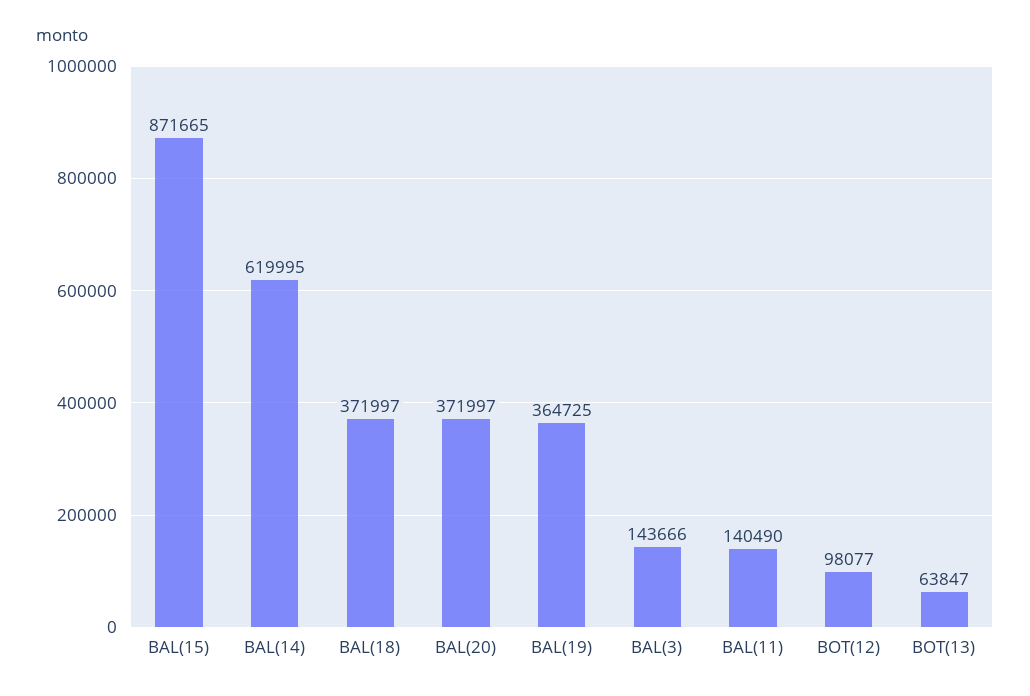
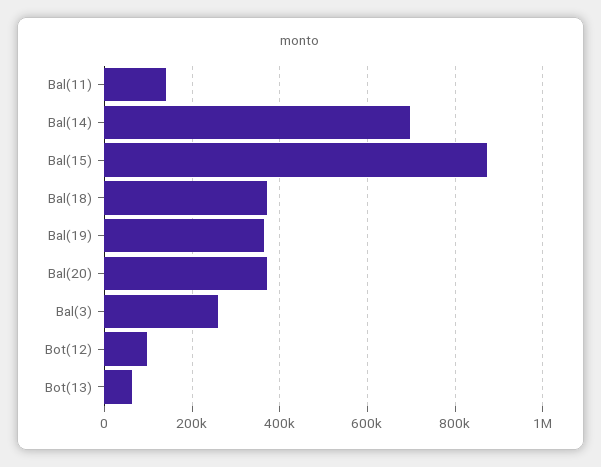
  {
    "BAL(15)": 871665,
-   "BAL(14)": 619995,
+   "BAL(14)": 700000,
    "BAL(18)": 371997,
    "BAL(20)": 371997,
    "BAL(19)": 364725,
-   "BAL(3)": 143666,
+   "BAL(3)": 260000,
    "BAL(11)": 140490,
    "BOT(12)": 98077,
    "BOT(13)": 63847
  }

